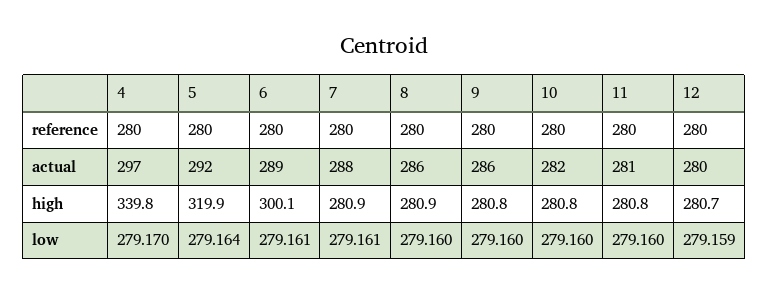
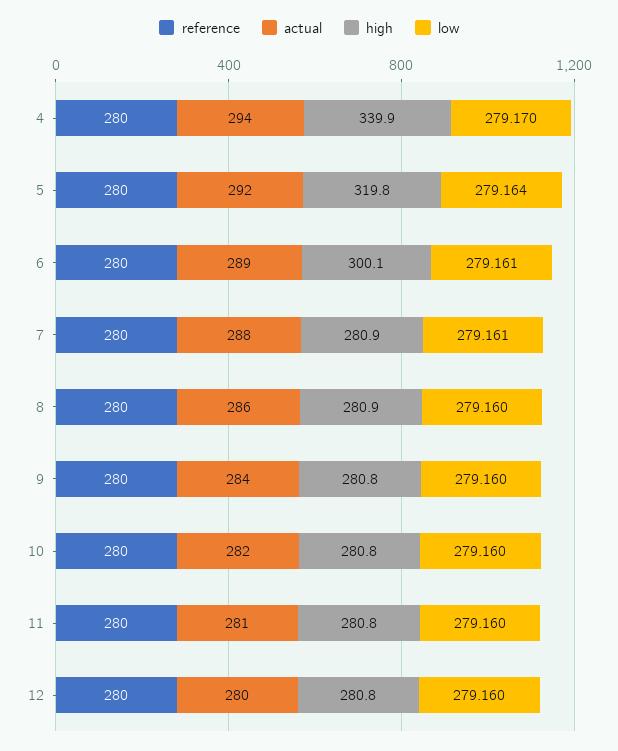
  {
    "reference": {
      "4": 280,
      "5": 280,
      "6": 280,
      "7": 280,
      "8": 280,
      "9": 280,
      "10": 280,
      "11": 280,
      "12": 280
    },
    "actual": {
-     "4": 297,
+     "4": 294,
      "5": 292,
      "6": 289,
      "7": 288,
      "8": 286,
-     "9": 286,
+     "9": 284,
      "10": 282,
      "11": 281,
      "12": 280
    },
    "high": {
-     "4": 339.8,
+     "4": 339.9,
-     "5": 319.9,
+     "5": 319.8,
      "6": 300.1,
      "7": 280.9,
      "8": 280.9,
      "9": 280.8,
      "10": 280.8,
      "11": 280.8,
-     "12": 280.7
+     "12": 280.8
    },
    "low": {
      "4": 279.17,
      "5": 279.164,
      "6": 279.161,
      "7": 279.161,
      "8": 279.16,
      "9": 279.16,
      "10": 279.16,
      "11": 279.16,
-     "12": 279.159
+     "12": 279.16
    }
  }

